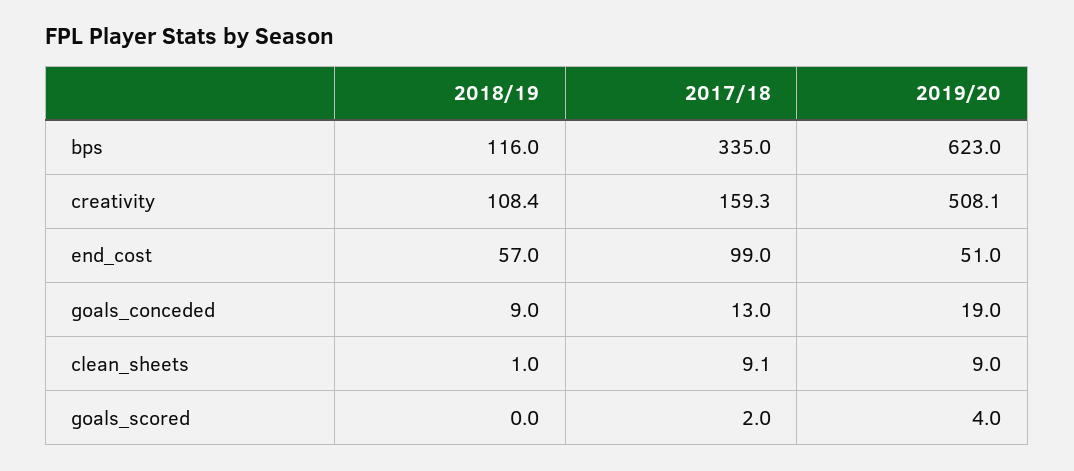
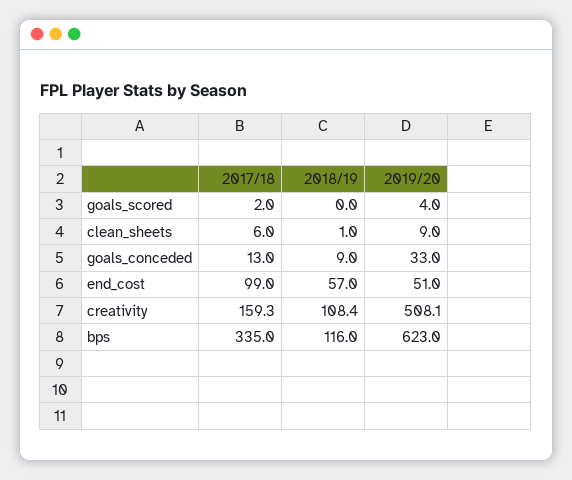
  {
    "2018/19": {
      "bps": 116,
      "creativity": 108.4,
      "end_cost": 57,
      "goals_conceded": 9,
      "clean_sheets": 1,
      "goals_scored": 0
    },
    "2017/18": {
      "bps": 335,
      "creativity": 159.3,
      "end_cost": 99,
      "goals_conceded": 13,
-     "clean_sheets": 9.1,
+     "clean_sheets": 6,
      "goals_scored": 2
    },
    "2019/20": {
      "bps": 623,
      "creativity": 508.1,
      "end_cost": 51,
-     "goals_conceded": 19,
+     "goals_conceded": 33,
      "clean_sheets": 9,
      "goals_scored": 4
    }
  }

